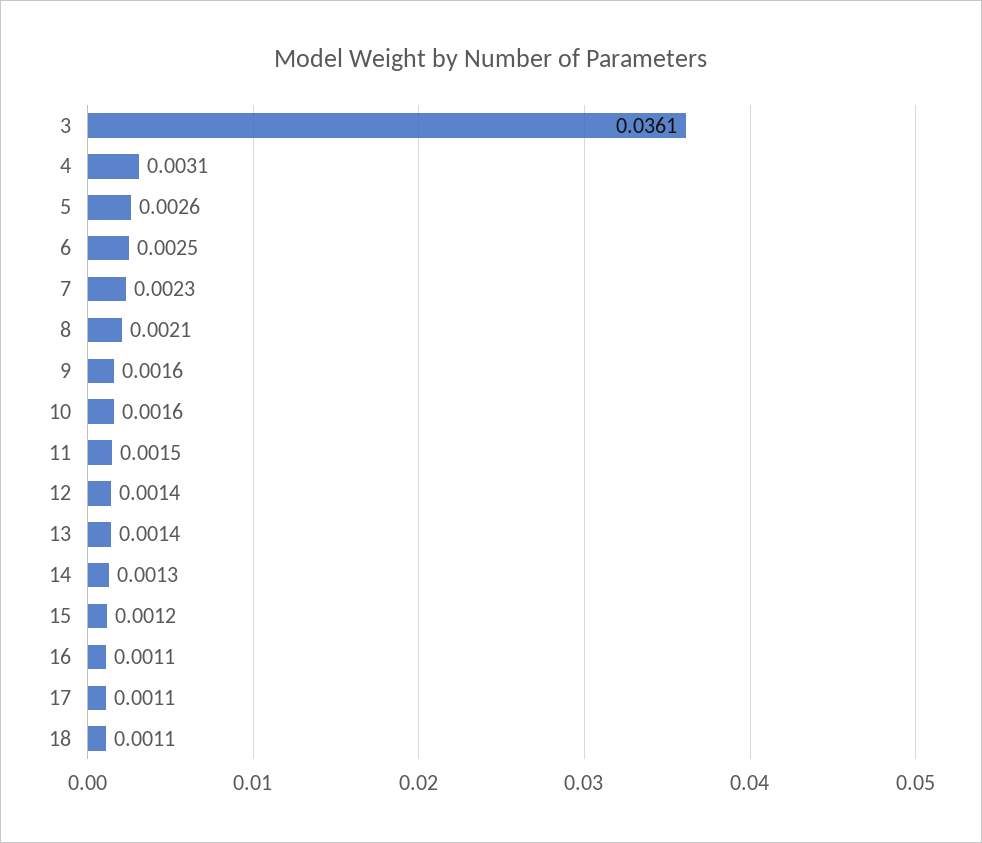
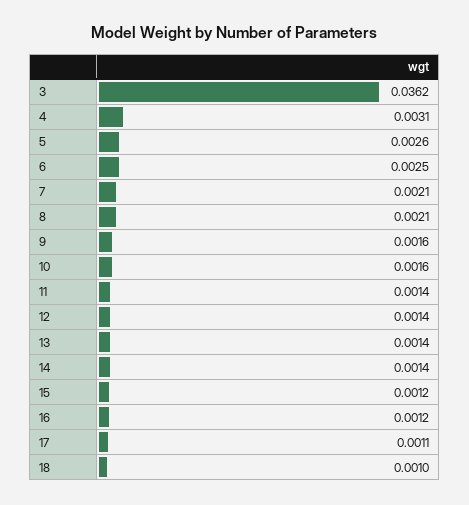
  {
-   "3": 0.0361,
+   "3": 0.0362,
    "4": 0.0031,
    "5": 0.0026,
    "6": 0.0025,
-   "7": 0.0023,
+   "7": 0.0021,
    "8": 0.0021,
    "9": 0.0016,
    "10": 0.0016,
-   "11": 0.0015,
+   "11": 0.0014,
    "12": 0.0014,
    "13": 0.0014,
-   "14": 0.0013,
+   "14": 0.0014,
    "15": 0.0012,
-   "16": 0.0011,
+   "16": 0.0012,
    "17": 0.0011,
-   "18": 0.0011
+   "18": 0.001
  }

